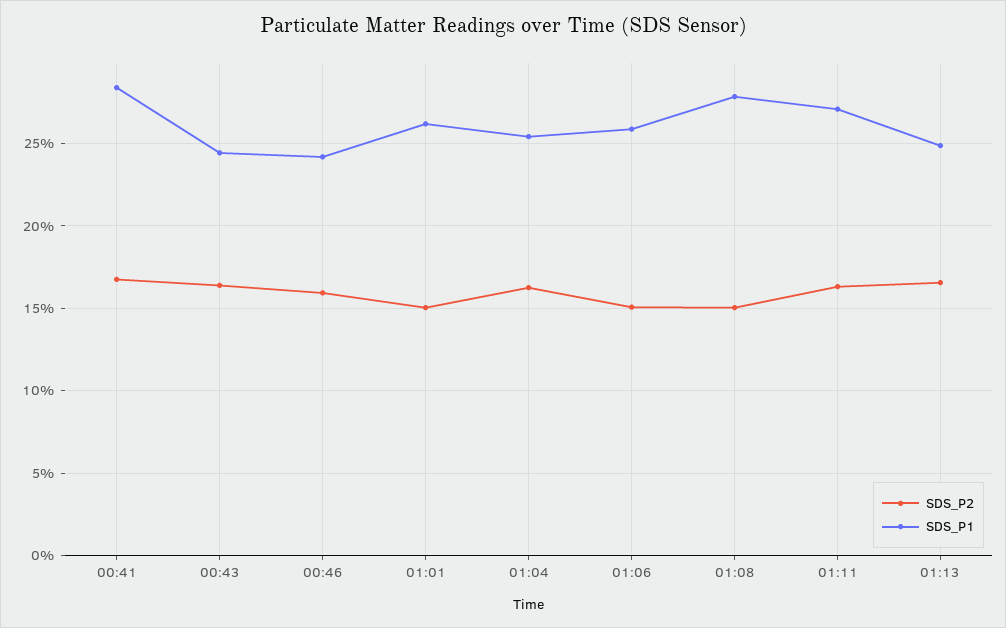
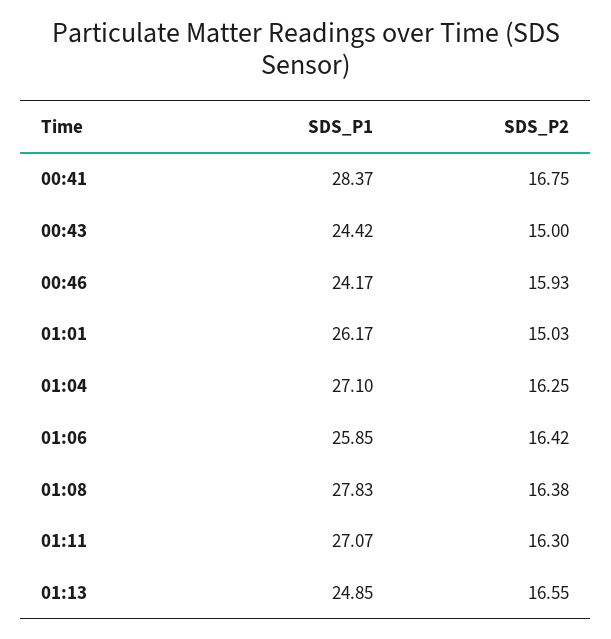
  {
    "SDS_P2": {
      "00:41": 16.75,
-     "00:43": 16.5,
+     "00:43": 15,
      "00:46": 15.93,
      "01:01": 15.03,
      "01:04": 16.25,
-     "01:06": 15,
+     "01:06": 16.42,
-     "01:08": 15,
+     "01:08": 16.38,
      "01:11": 16.3,
      "01:13": 16.55
    },
    "SDS_P1": {
      "00:41": 28.37,
      "00:43": 24.42,
      "00:46": 24.17,
      "01:01": 26.17,
-     "01:04": 25.5,
+     "01:04": 27.1,
      "01:06": 25.85,
      "01:08": 27.83,
      "01:11": 27.07,
      "01:13": 24.85
    }
  }

